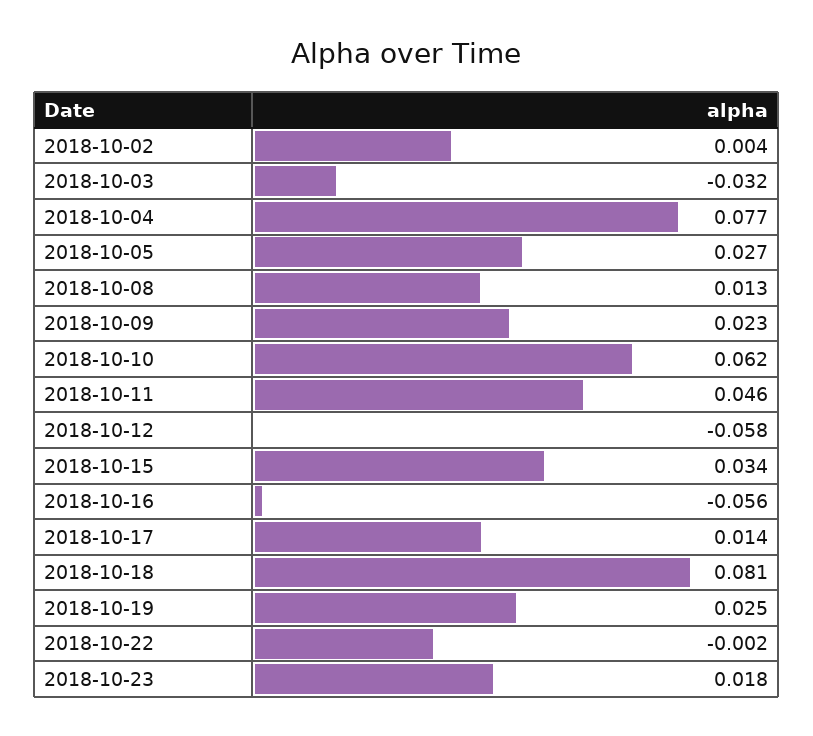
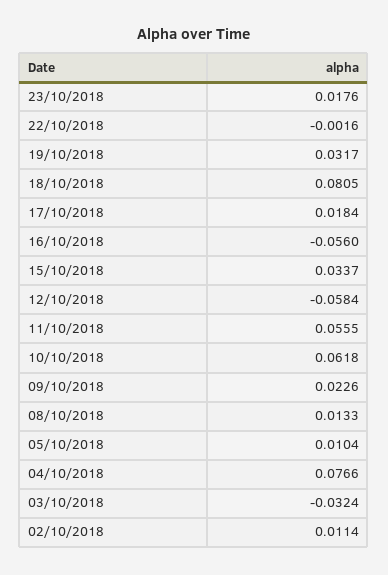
  {
-   "2018-10-02": 0.004,
+   "2018-10-02": 0.0114,
    "2018-10-03": -0.0324,
    "2018-10-04": 0.0766,
-   "2018-10-05": 0.027,
+   "2018-10-05": 0.0104,
    "2018-10-08": 0.0133,
    "2018-10-09": 0.0226,
    "2018-10-10": 0.0618,
-   "2018-10-11": 0.046,
+   "2018-10-11": 0.0555,
    "2018-10-12": -0.0584,
    "2018-10-15": 0.0337,
    "2018-10-16": -0.056,
-   "2018-10-17": 0.014,
+   "2018-10-17": 0.0184,
    "2018-10-18": 0.0805,
-   "2018-10-19": 0.025,
+   "2018-10-19": 0.0317,
    "2018-10-22": -0.0016,
    "2018-10-23": 0.0176
  }

